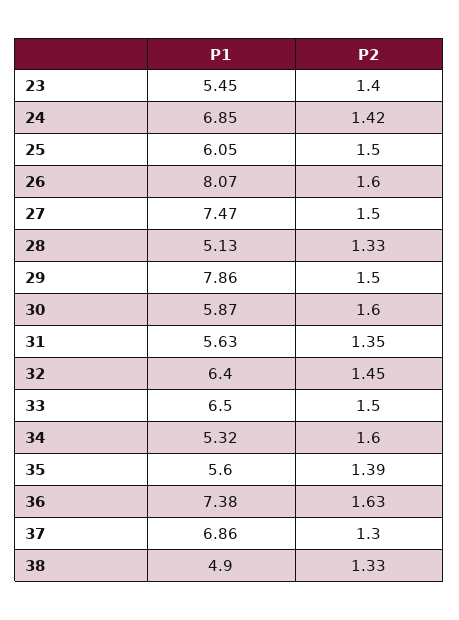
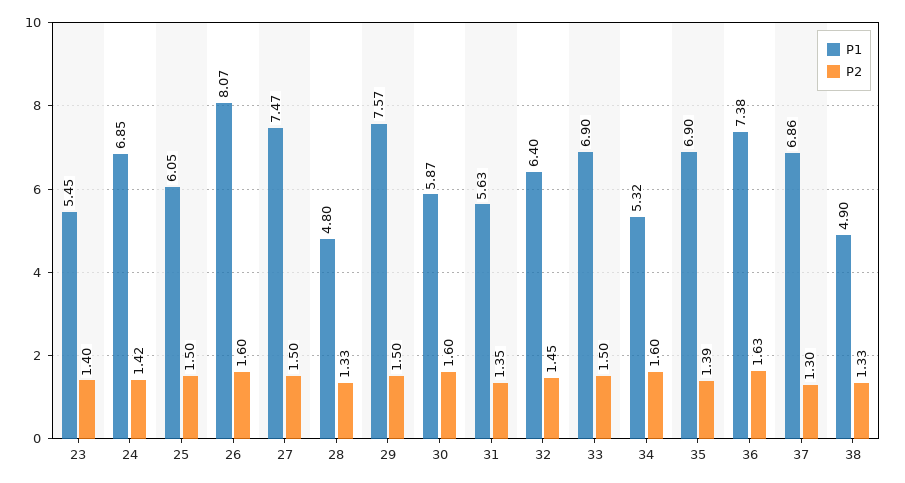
  {
    "P1": {
      "23": 5.45,
      "24": 6.85,
      "25": 6.05,
      "26": 8.07,
      "27": 7.47,
-     "28": 5.13,
+     "28": 4.8,
-     "29": 7.86,
+     "29": 7.57,
      "30": 5.87,
      "31": 5.63,
      "32": 6.4,
-     "33": 6.5,
+     "33": 6.9,
      "34": 5.32,
-     "35": 5.6,
+     "35": 6.9,
      "36": 7.38,
      "37": 6.86,
      "38": 4.9
    },
    "P2": {
      "23": 1.4,
      "24": 1.42,
      "25": 1.5,
      "26": 1.6,
      "27": 1.5,
      "28": 1.33,
      "29": 1.5,
      "30": 1.6,
      "31": 1.35,
      "32": 1.45,
      "33": 1.5,
      "34": 1.6,
      "35": 1.39,
      "36": 1.63,
      "37": 1.3,
      "38": 1.33
    }
  }

